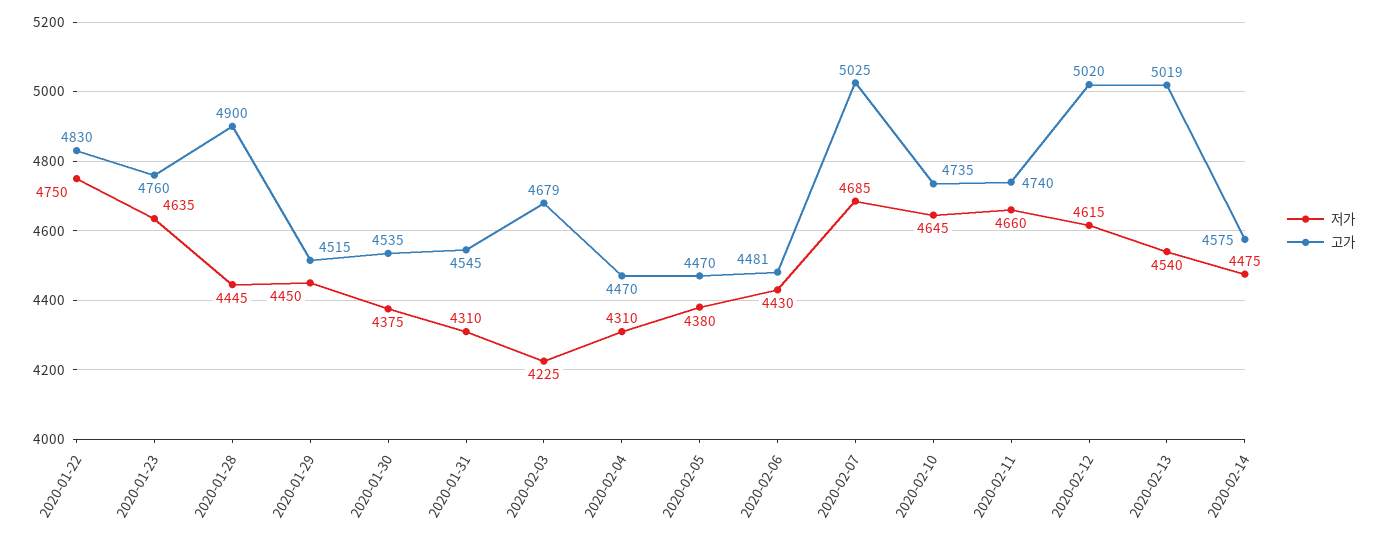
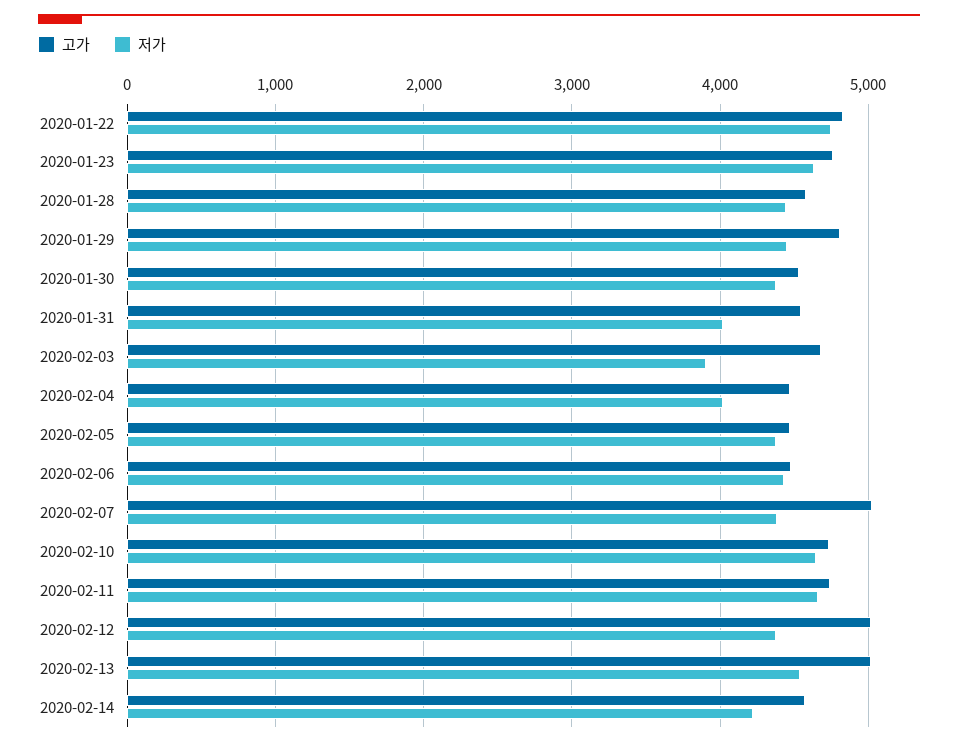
  {
    "저가": {
      "2020-01-22": 4750,
      "2020-01-23": 4635,
      "2020-01-28": 4445,
      "2020-01-29": 4450,
      "2020-01-30": 4375,
-     "2020-01-31": 4310,
+     "2020-01-31": 4000,
-     "2020-02-03": 4225,
+     "2020-02-03": 3900,
-     "2020-02-04": 4310,
+     "2020-02-04": 4000,
      "2020-02-05": 4380,
      "2020-02-06": 4430,
-     "2020-02-07": 4685,
+     "2020-02-07": 4400,
      "2020-02-10": 4645,
      "2020-02-11": 4660,
-     "2020-02-12": 4615,
+     "2020-02-12": 4400,
      "2020-02-13": 4540,
-     "2020-02-14": 4475
+     "2020-02-14": 4200
    },
    "고가": {
      "2020-01-22": 4830,
      "2020-01-23": 4760,
-     "2020-01-28": 4900,
+     "2020-01-28": 4600,
-     "2020-01-29": 4515,
+     "2020-01-29": 4800,
      "2020-01-30": 4535,
      "2020-01-31": 4545,
      "2020-02-03": 4679,
      "2020-02-04": 4470,
      "2020-02-05": 4470,
      "2020-02-06": 4481,
      "2020-02-07": 5025,
      "2020-02-10": 4735,
      "2020-02-11": 4740,
      "2020-02-12": 5020,
      "2020-02-13": 5019,
      "2020-02-14": 4575
    }
  }

